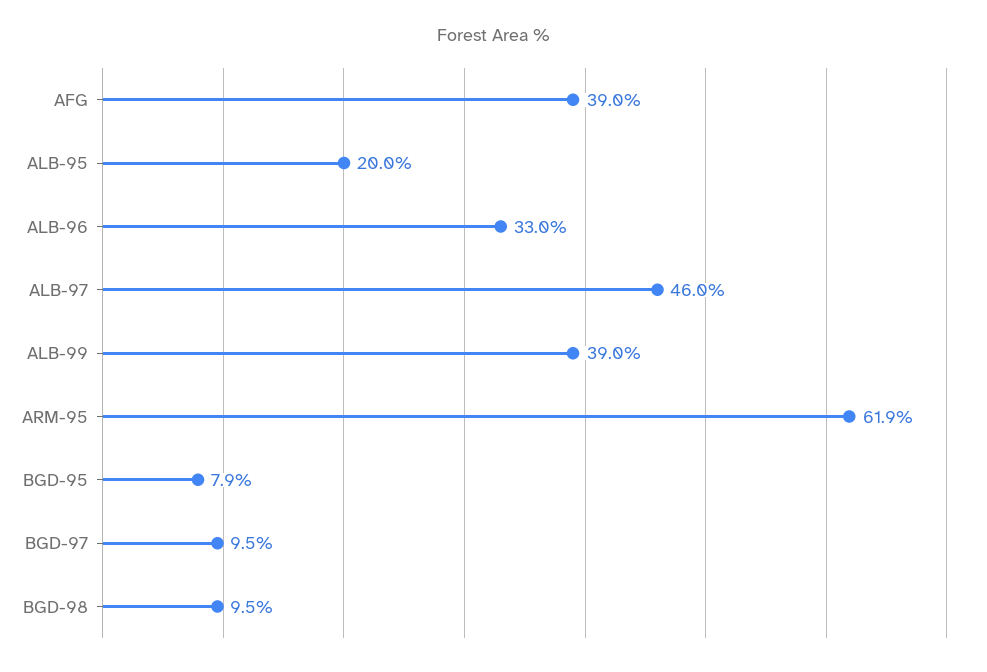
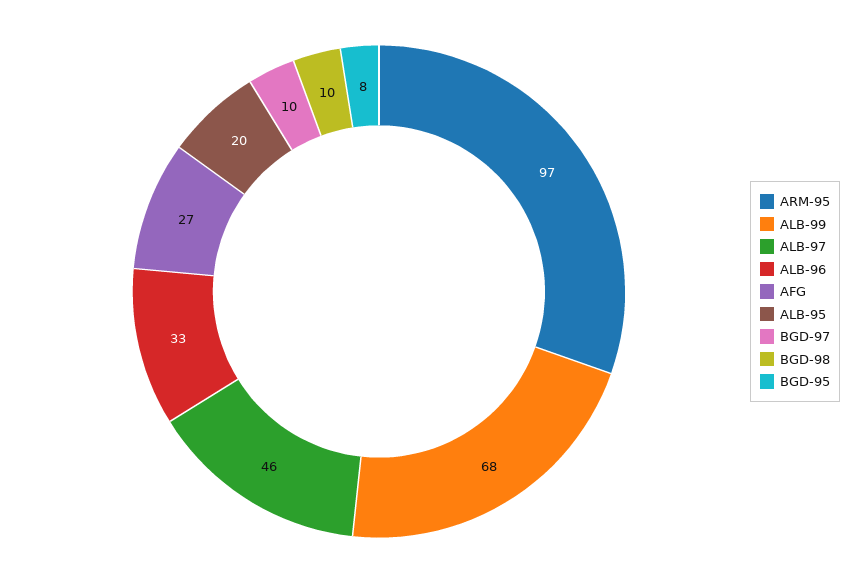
  {
-   "AFG": 39,
+   "AFG": 27,
    "ALB-95": 20,
    "ALB-96": 33,
    "ALB-97": 46,
-   "ALB-99": 39,
+   "ALB-99": 68,
-   "ARM-95": 61.9,
+   "ARM-95": 97,
    "BGD-95": 7.9,
    "BGD-97": 9.5,
    "BGD-98": 9.5
  }

